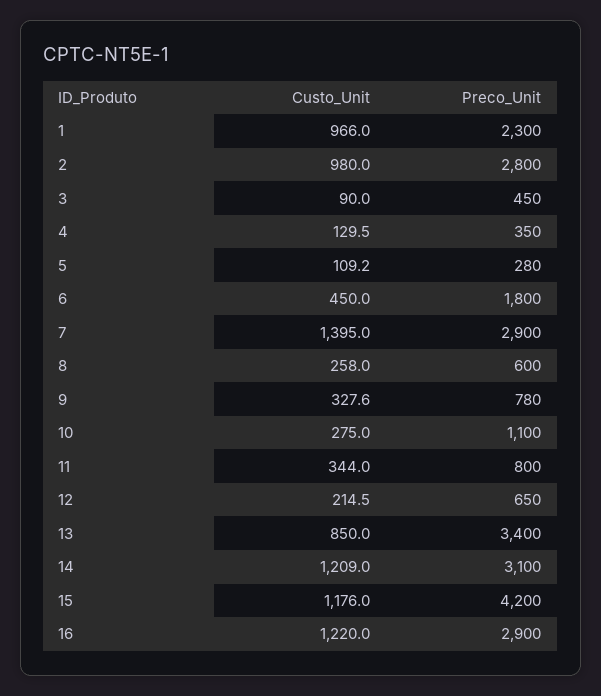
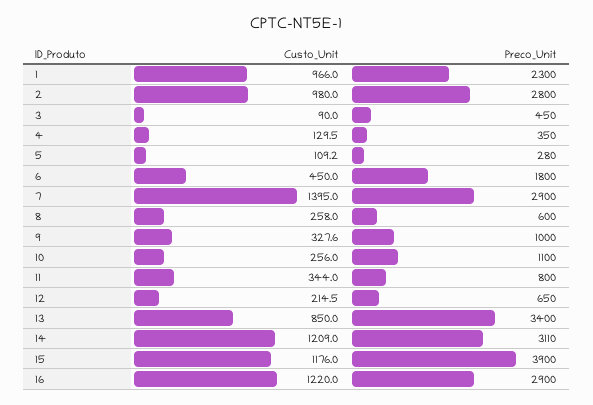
  {
    "Custo_Unit": {
      "1": 966,
      "2": 980,
      "3": 90,
      "4": 129.5,
      "5": 109.2,
      "6": 450,
      "7": 1395,
      "8": 258,
      "9": 327.6,
-     "10": 275,
+     "10": 256,
      "11": 344,
      "12": 214.5,
      "13": 850,
      "14": 1209,
      "15": 1176,
      "16": 1220
    },
    "Preco_Unit": {
      "1": 2300,
      "2": 2800,
      "3": 450,
      "4": 350,
      "5": 280,
      "6": 1800,
      "7": 2900,
      "8": 600,
-     "9": 780,
+     "9": 1000,
      "10": 1100,
      "11": 800,
      "12": 650,
      "13": 3400,
-     "14": 3100,
+     "14": 3110,
-     "15": 4200,
+     "15": 3900,
      "16": 2900
    }
  }

